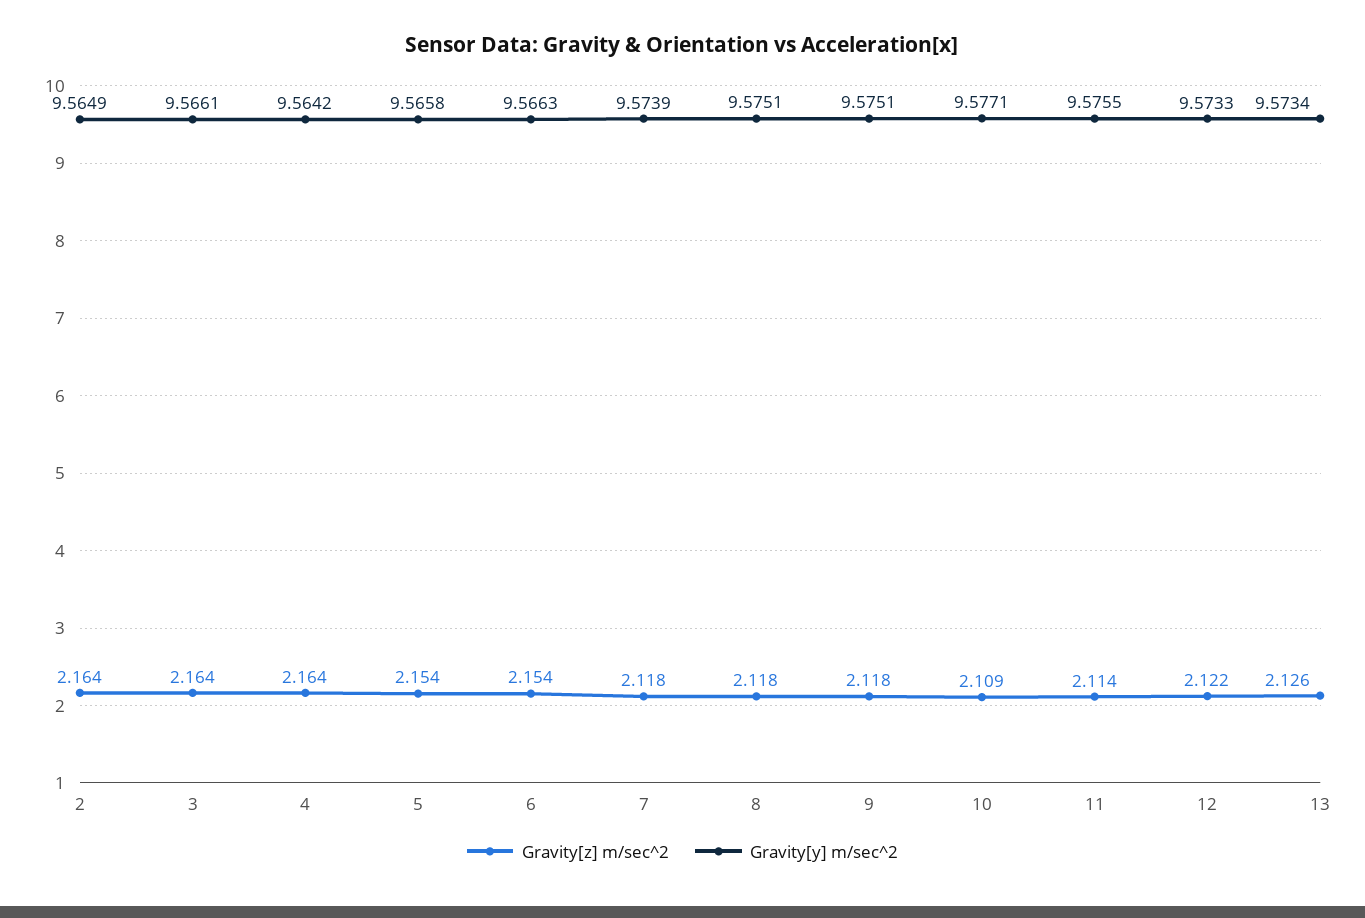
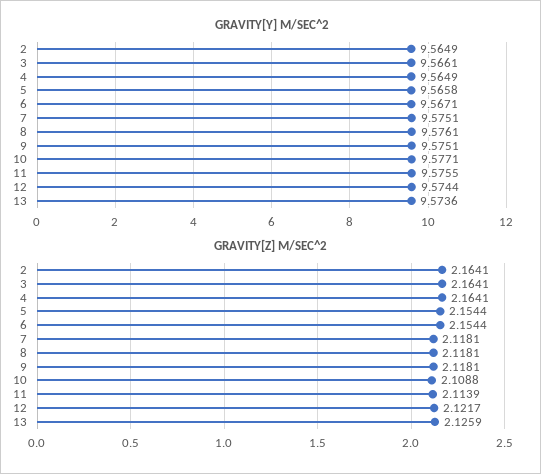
  {
    "Gravity[z] m/sec^2": {
      "2": 2.1641,
      "3": 2.1641,
      "4": 2.1641,
      "5": 2.1544,
      "6": 2.1544,
      "7": 2.1181,
      "8": 2.1181,
      "9": 2.1181,
      "10": 2.1088,
      "11": 2.1139,
      "12": 2.1217,
      "13": 2.1259
    },
    "Gravity[y] m/sec^2": {
      "2": 9.5649,
      "3": 9.5661,
-     "4": 9.5642,
+     "4": 9.5649,
      "5": 9.5658,
-     "6": 9.5663,
+     "6": 9.5671,
-     "7": 9.5739,
+     "7": 9.5751,
-     "8": 9.5751,
+     "8": 9.5761,
      "9": 9.5751,
      "10": 9.5771,
      "11": 9.5755,
-     "12": 9.5733,
+     "12": 9.5744,
-     "13": 9.5734
+     "13": 9.5736
    }
  }

